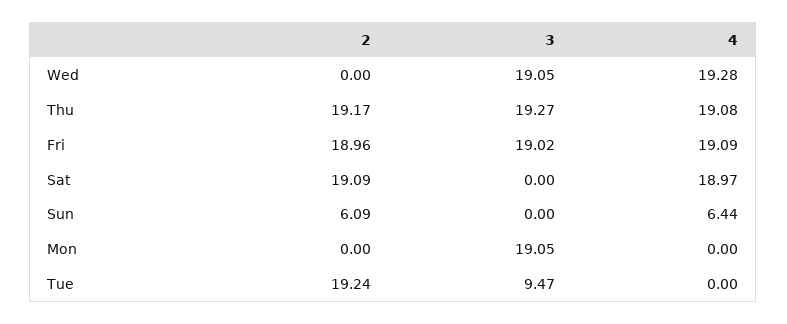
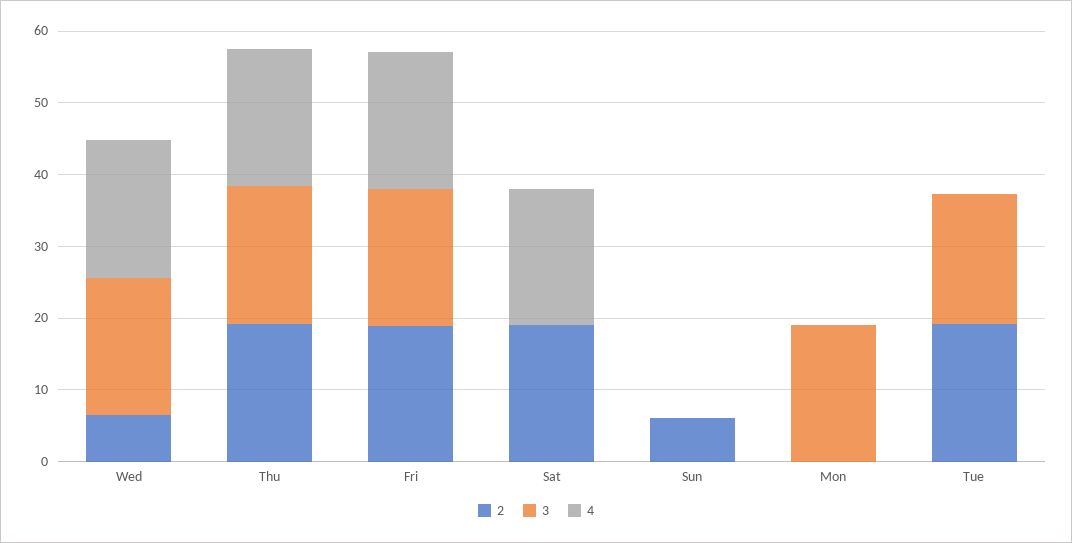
  {
    "2": {
-     "Wed": 0,
+     "Wed": 6,
      "Thu": 19.17,
      "Fri": 18.96,
      "Sat": 19.09,
      "Sun": 6.09,
      "Mon": 0,
      "Tue": 19.24
    },
    "3": {
      "Wed": 19.05,
      "Thu": 19.27,
      "Fri": 19.02,
      "Sat": 0,
      "Sun": 0,
      "Mon": 19.05,
-     "Tue": 9.47
+     "Tue": 18
    },
    "4": {
      "Wed": 19.28,
      "Thu": 19.08,
      "Fri": 19.09,
      "Sat": 18.97,
-     "Sun": 6.44,
+     "Sun": 0,
      "Mon": 0,
      "Tue": 0
    }
  }

